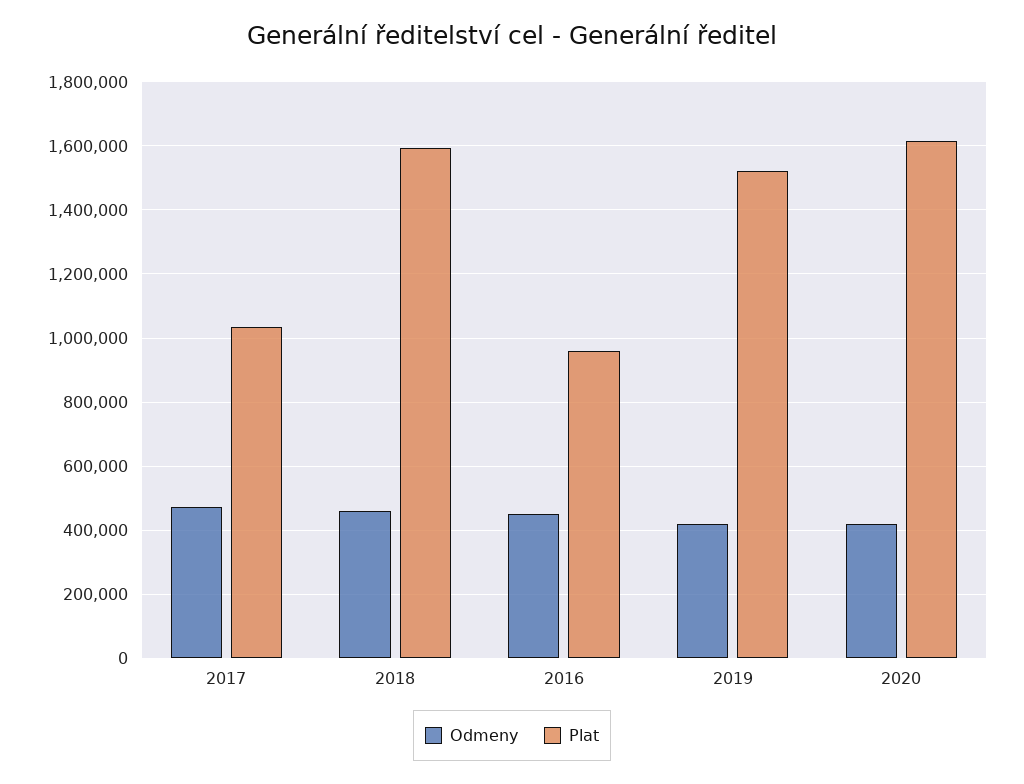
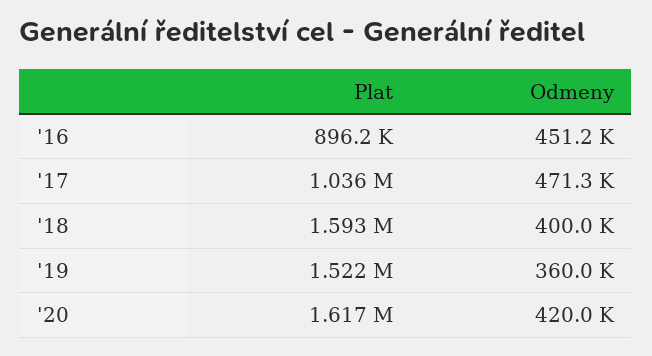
  {
    "Odmeny": {
      "2017": 471300,
-     "2018": 460000,
+     "2018": 400000,
      "2016": 451200,
-     "2019": 420000,
+     "2019": 360000,
      "2020": 420000
    },
    "Plat": {
      "2017": 1036000,
      "2018": 1593000,
-     "2016": 960000,
+     "2016": 896200,
      "2019": 1522000,
      "2020": 1617000
    }
  }

